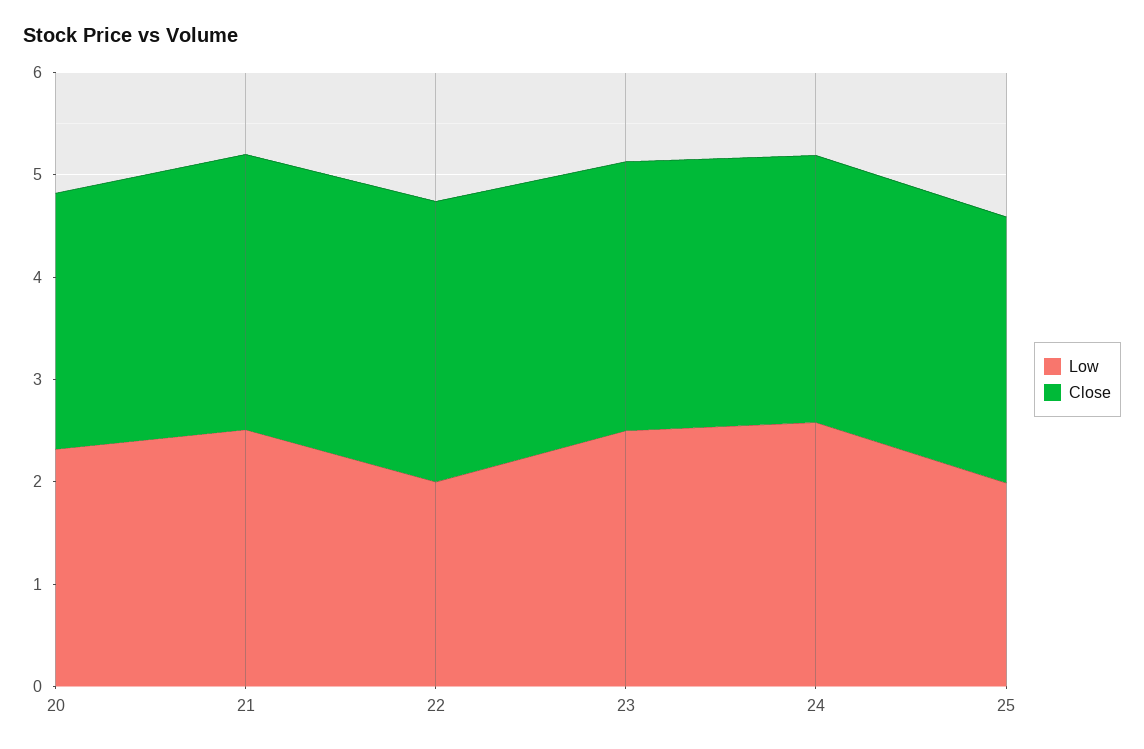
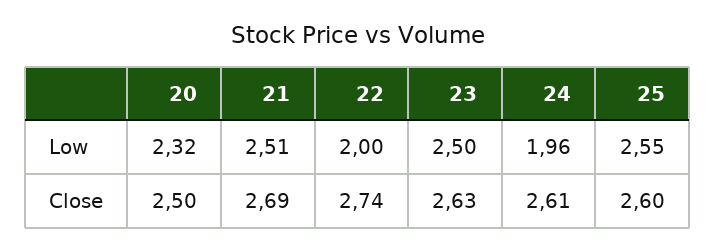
  {
    "Low": {
      "20": 2.32,
      "21": 2.51,
      "22": 2,
      "23": 2.5,
-     "24": 2.6,
+     "24": 1.96,
-     "25": 2
+     "25": 2.55
    },
    "Close": {
      "20": 2.5,
      "21": 2.69,
      "22": 2.74,
      "23": 2.63,
      "24": 2.61,
      "25": 2.6
    }
  }

